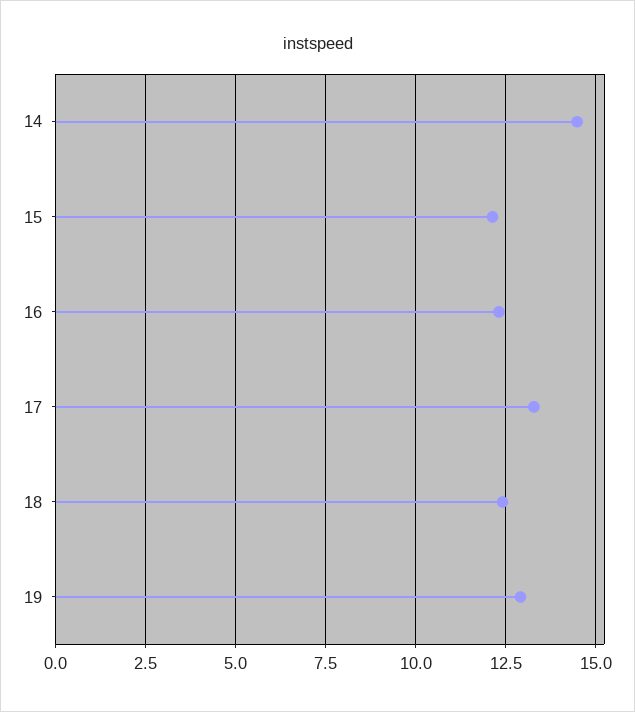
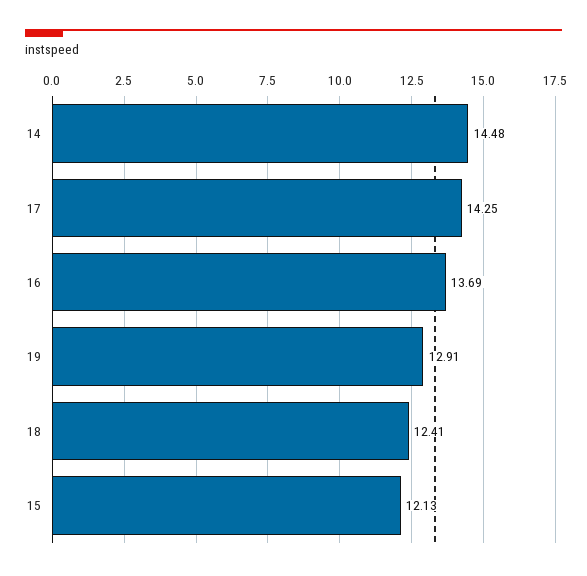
  {
    "14": 14.48,
    "15": 12.13,
-   "16": 12.25,
+   "16": 13.69,
-   "17": 13.25,
+   "17": 14.25,
    "18": 12.41,
    "19": 12.91
  }

